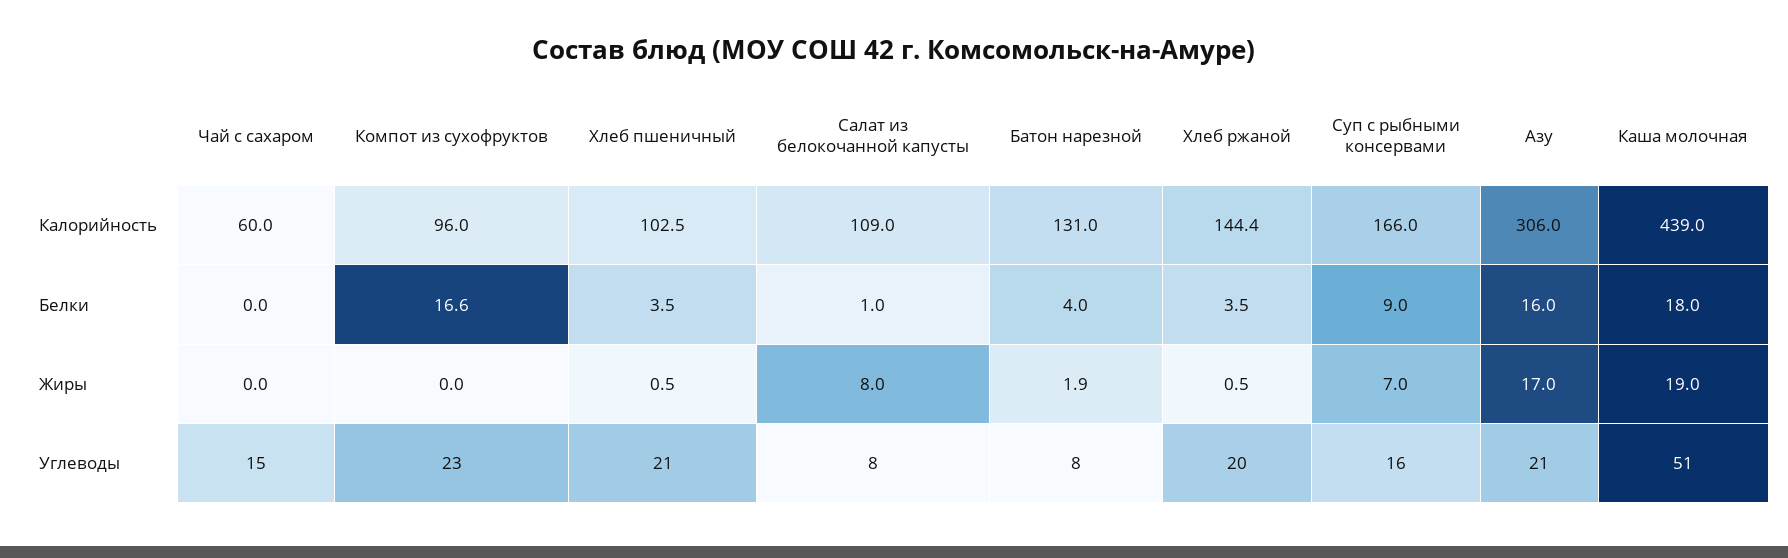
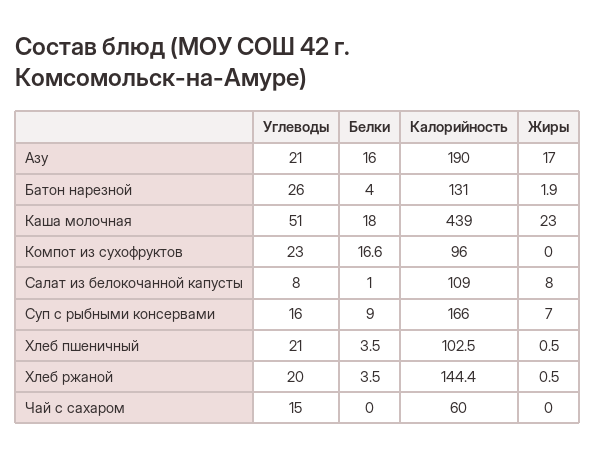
  {
    "Чай с сахаром": {
      "Калорийность": 60,
      "Белки": 0,
      "Жиры": 0,
      "Углеводы": 15
    },
    "Компот из сухофруктов": {
      "Калорийность": 96,
      "Белки": 16.6,
      "Жиры": 0,
      "Углеводы": 23
    },
    "Хлеб пшеничный": {
      "Калорийность": 102.5,
      "Белки": 3.5,
      "Жиры": 0.5,
      "Углеводы": 21
    },
    "Салат из белокочанной капусты": {
      "Калорийность": 109,
      "Белки": 1,
      "Жиры": 8,
      "Углеводы": 8
    },
    "Батон нарезной": {
      "Калорийность": 131,
      "Белки": 4,
      "Жиры": 1.9,
-     "Углеводы": 8
+     "Углеводы": 26
    },
    "Хлеб ржаной": {
      "Калорийность": 144.4,
      "Белки": 3.5,
      "Жиры": 0.5,
      "Углеводы": 20
    },
    "Суп с рыбными консервами": {
      "Калорийность": 166,
      "Белки": 9,
      "Жиры": 7,
      "Углеводы": 16
    },
    "Азу": {
-     "Калорийность": 306,
+     "Калорийность": 190,
      "Белки": 16,
      "Жиры": 17,
      "Углеводы": 21
    },
    "Каша молочная": {
      "Калорийность": 439,
      "Белки": 18,
-     "Жиры": 19,
+     "Жиры": 23,
      "Углеводы": 51
    }
  }

